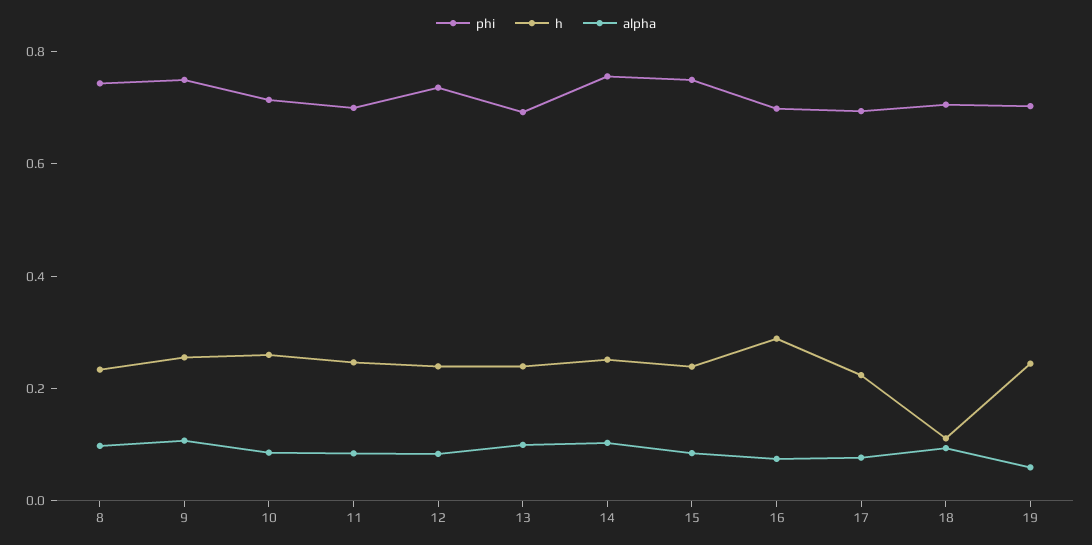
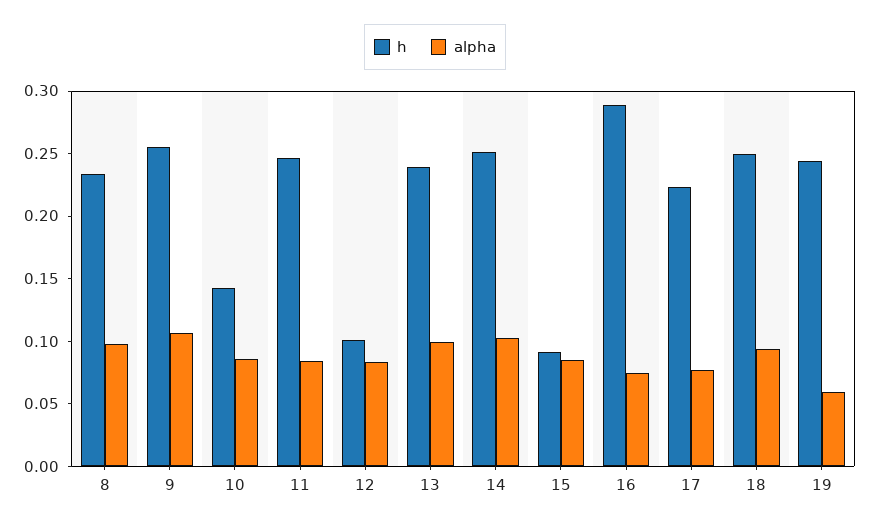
  {
-   "phi": {
-     "8": 0.75,
-     "9": 0.75,
-     "10": 0.7,
-     "11": 0.7,
-     "12": 0.75,
-     "13": 0.7,
-     "14": 0.75,
-     "15": 0.75,
-     "16": 0.7,
-     "17": 0.7,
-     "18": 0.7,
-     "19": 0.7
-   },
    "h": {
      "8": 0.23,
      "9": 0.26,
-     "10": 0.25,
+     "10": 0.14,
      "11": 0.25,
-     "12": 0.25,
+     "12": 0.1,
      "13": 0.24,
      "14": 0.25,
-     "15": 0.25,
+     "15": 0.09,
      "16": 0.29,
      "17": 0.22,
-     "18": 0.1,
+     "18": 0.25,
      "19": 0.24
    },
    "alpha": {
      "8": 0.1,
      "9": 0.11,
      "10": 0.09,
      "11": 0.08,
      "12": 0.08,
      "13": 0.1,
      "14": 0.1,
      "15": 0.08,
      "16": 0.07,
      "17": 0.08,
      "18": 0.09,
      "19": 0.06
    }
  }

